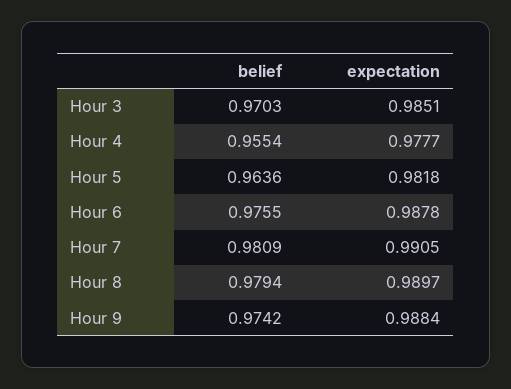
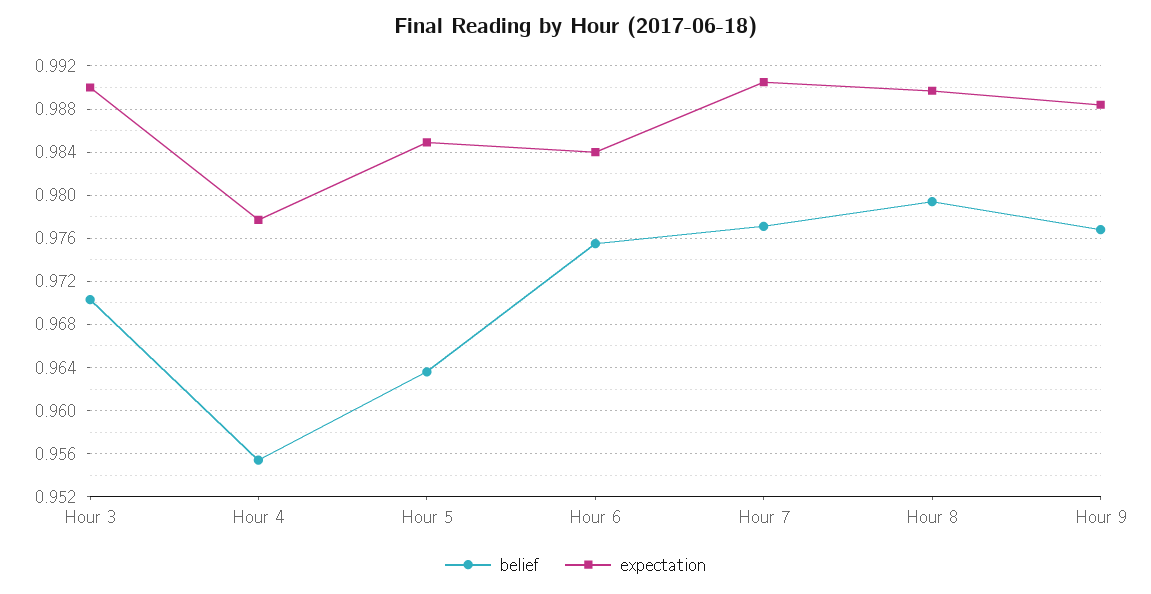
  {
    "belief": {
      "Hour 3": 0.9703,
      "Hour 4": 0.9554,
      "Hour 5": 0.9636,
      "Hour 6": 0.9755,
-     "Hour 7": 0.9809,
+     "Hour 7": 0.977,
      "Hour 8": 0.9794,
-     "Hour 9": 0.9742
+     "Hour 9": 0.977
    },
    "expectation": {
-     "Hour 3": 0.9851,
+     "Hour 3": 0.99,
      "Hour 4": 0.9777,
-     "Hour 5": 0.9818,
+     "Hour 5": 0.985,
-     "Hour 6": 0.9878,
+     "Hour 6": 0.984,
      "Hour 7": 0.9905,
      "Hour 8": 0.9897,
      "Hour 9": 0.9884
    }
  }

